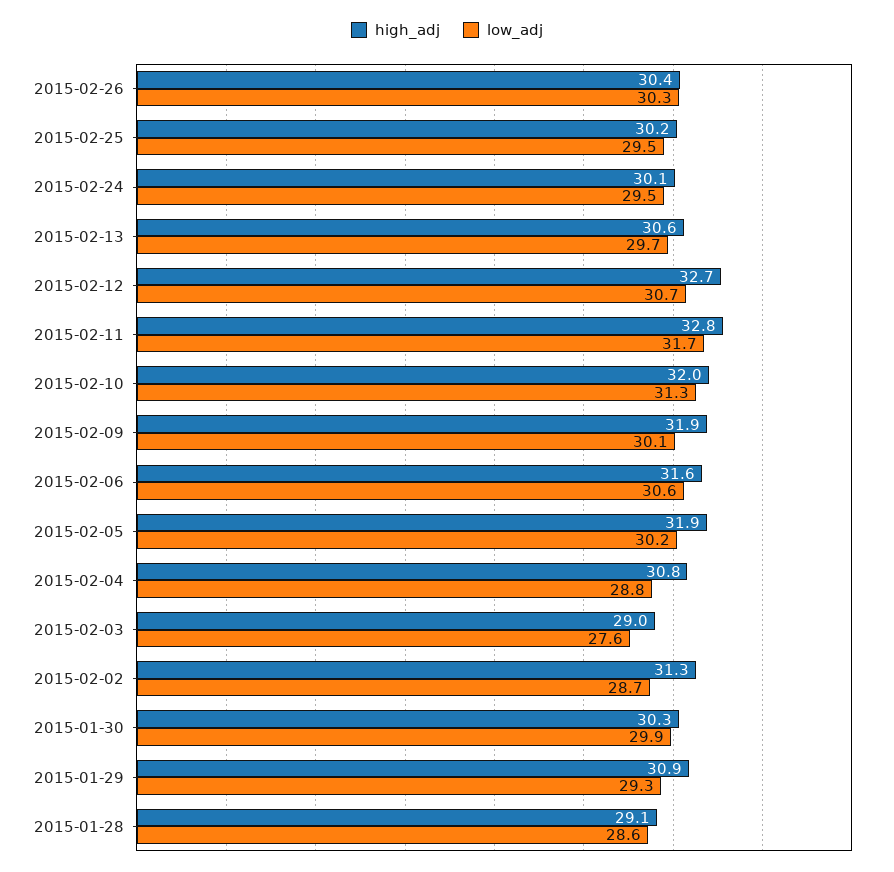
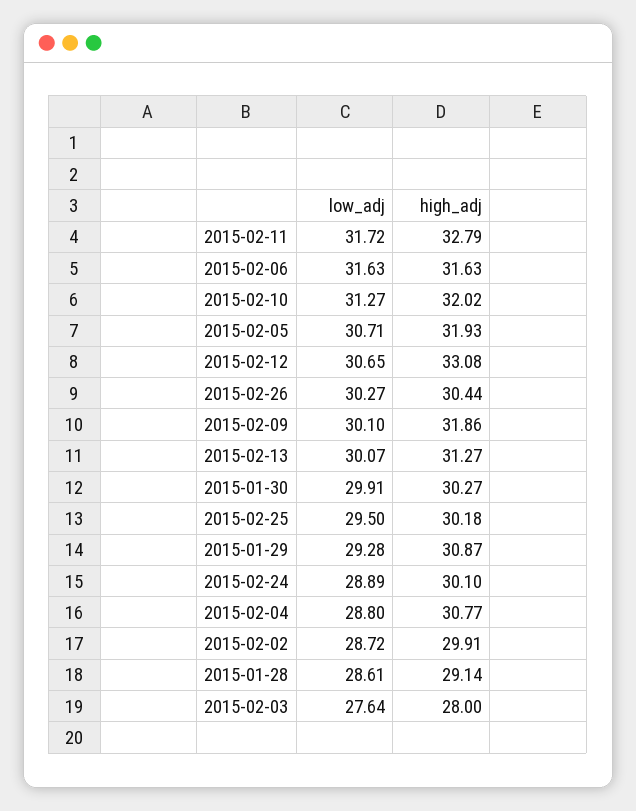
  {
    "high_adj": {
      "2015-02-26": 30.44,
      "2015-02-25": 30.18,
      "2015-02-24": 30.1,
-     "2015-02-13": 30.6,
+     "2015-02-13": 31.27,
-     "2015-02-12": 32.7,
+     "2015-02-12": 33.08,
      "2015-02-11": 32.79,
      "2015-02-10": 32.02,
      "2015-02-09": 31.86,
      "2015-02-06": 31.63,
      "2015-02-05": 31.93,
      "2015-02-04": 30.77,
-     "2015-02-03": 29,
+     "2015-02-03": 28,
-     "2015-02-02": 31.3,
+     "2015-02-02": 29.91,
      "2015-01-30": 30.27,
      "2015-01-29": 30.87,
      "2015-01-28": 29.14
    },
    "low_adj": {
      "2015-02-26": 30.27,
      "2015-02-25": 29.5,
-     "2015-02-24": 29.5,
+     "2015-02-24": 28.89,
-     "2015-02-13": 29.7,
+     "2015-02-13": 30.07,
      "2015-02-12": 30.65,
      "2015-02-11": 31.72,
      "2015-02-10": 31.27,
      "2015-02-09": 30.1,
-     "2015-02-06": 30.6,
+     "2015-02-06": 31.63,
-     "2015-02-05": 30.2,
+     "2015-02-05": 30.71,
      "2015-02-04": 28.8,
      "2015-02-03": 27.64,
      "2015-02-02": 28.72,
      "2015-01-30": 29.91,
      "2015-01-29": 29.28,
      "2015-01-28": 28.61
    }
  }

